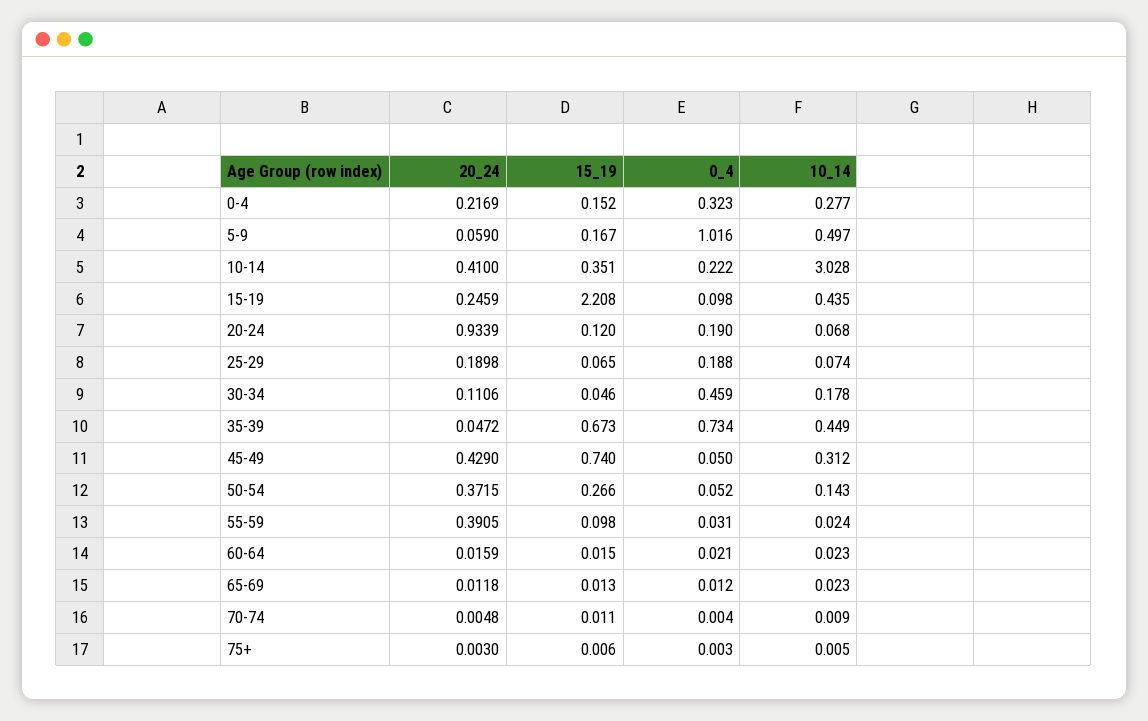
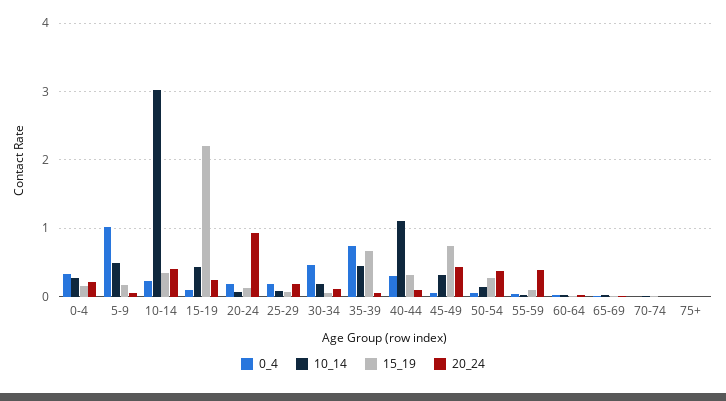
  {
    "20_24": {
      "0-4": 0.2169,
      "5-9": 0.059,
      "10-14": 0.41,
      "15-19": 0.2459,
      "20-24": 0.9339,
      "25-29": 0.1898,
      "30-34": 0.1106,
      "35-39": 0.0472,
      "45-49": 0.429,
      "50-54": 0.3715,
      "55-59": 0.3905,
      "60-64": 0.0159,
      "65-69": 0.0118,
      "70-74": 0.0048,
-     "75+": 0.003
+     "75+": 0.003,
+     "40-44": 0.1
    },
    "15_19": {
      "0-4": 0.152,
      "5-9": 0.167,
      "10-14": 0.351,
      "15-19": 2.208,
      "20-24": 0.12,
      "25-29": 0.065,
      "30-34": 0.046,
      "35-39": 0.673,
      "45-49": 0.74,
      "50-54": 0.266,
      "55-59": 0.098,
      "60-64": 0.015,
      "65-69": 0.013,
      "70-74": 0.011,
-     "75+": 0.006
+     "75+": 0.006,
+     "40-44": 0.3
    },
    "0_4": {
      "0-4": 0.323,
      "5-9": 1.016,
      "10-14": 0.222,
      "15-19": 0.098,
      "20-24": 0.19,
      "25-29": 0.188,
      "30-34": 0.459,
      "35-39": 0.734,
      "45-49": 0.05,
      "50-54": 0.052,
      "55-59": 0.031,
      "60-64": 0.021,
      "65-69": 0.012,
      "70-74": 0.004,
-     "75+": 0.003
+     "75+": 0.003,
+     "40-44": 0.3
    },
    "10_14": {
      "0-4": 0.277,
      "5-9": 0.497,
      "10-14": 3.028,
      "15-19": 0.435,
      "20-24": 0.068,
      "25-29": 0.074,
      "30-34": 0.178,
      "35-39": 0.449,
      "45-49": 0.312,
      "50-54": 0.143,
      "55-59": 0.024,
      "60-64": 0.023,
      "65-69": 0.023,
      "70-74": 0.009,
-     "75+": 0.005
+     "75+": 0.005,
+     "40-44": 1.1
    }
  }

